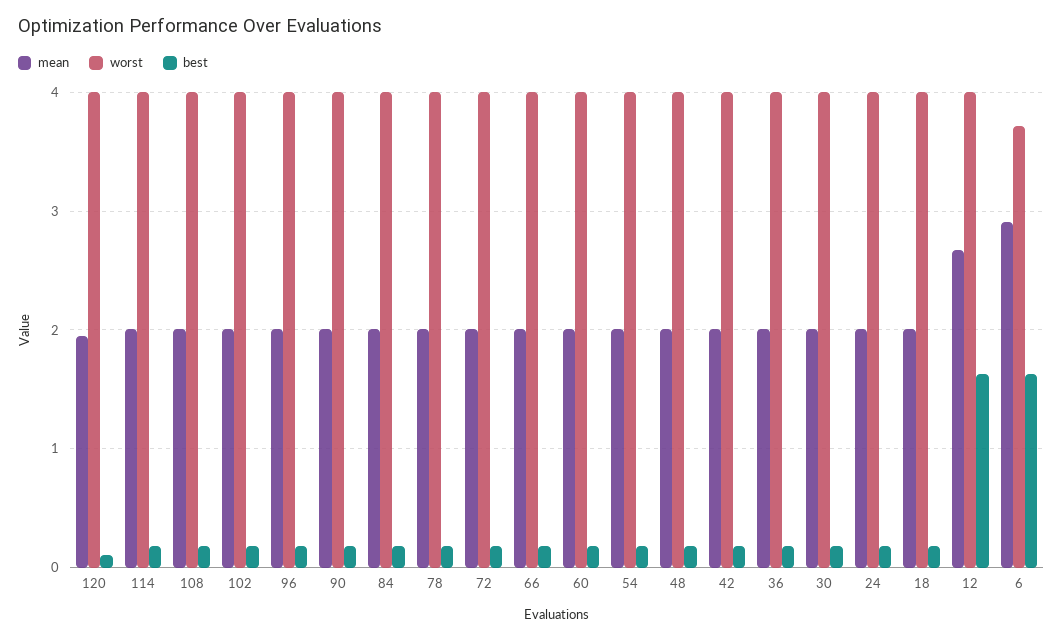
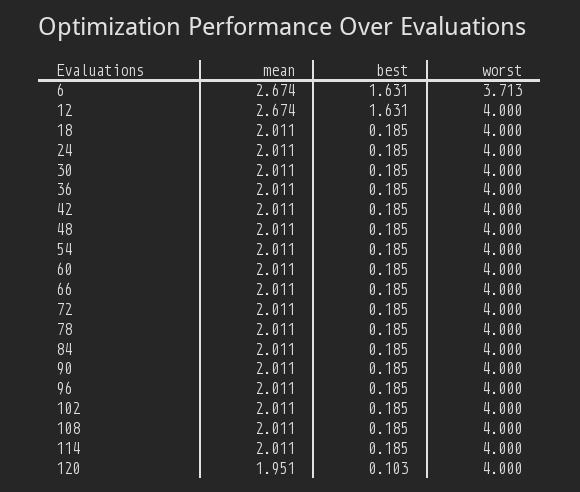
  {
    "mean": {
      "120": 1.951,
      "114": 2.011,
      "108": 2.011,
      "102": 2.011,
      "96": 2.011,
      "90": 2.011,
      "84": 2.011,
      "78": 2.011,
      "72": 2.011,
      "66": 2.011,
      "60": 2.011,
      "54": 2.011,
      "48": 2.011,
      "42": 2.011,
      "36": 2.011,
      "30": 2.011,
      "24": 2.011,
      "18": 2.011,
      "12": 2.674,
-     "6": 2.9
+     "6": 2.674
    },
    "worst": {
      "120": 4,
      "114": 4,
      "108": 4,
      "102": 4,
      "96": 4,
      "90": 4,
      "84": 4,
      "78": 4,
      "72": 4,
      "66": 4,
      "60": 4,
      "54": 4,
      "48": 4,
      "42": 4,
      "36": 4,
      "30": 4,
      "24": 4,
      "18": 4,
      "12": 4,
      "6": 3.713
    },
    "best": {
      "120": 0.103,
      "114": 0.185,
      "108": 0.185,
      "102": 0.185,
      "96": 0.185,
      "90": 0.185,
      "84": 0.185,
      "78": 0.185,
      "72": 0.185,
      "66": 0.185,
      "60": 0.185,
      "54": 0.185,
      "48": 0.185,
      "42": 0.185,
      "36": 0.185,
      "30": 0.185,
      "24": 0.185,
      "18": 0.185,
      "12": 1.631,
      "6": 1.631
    }
  }

